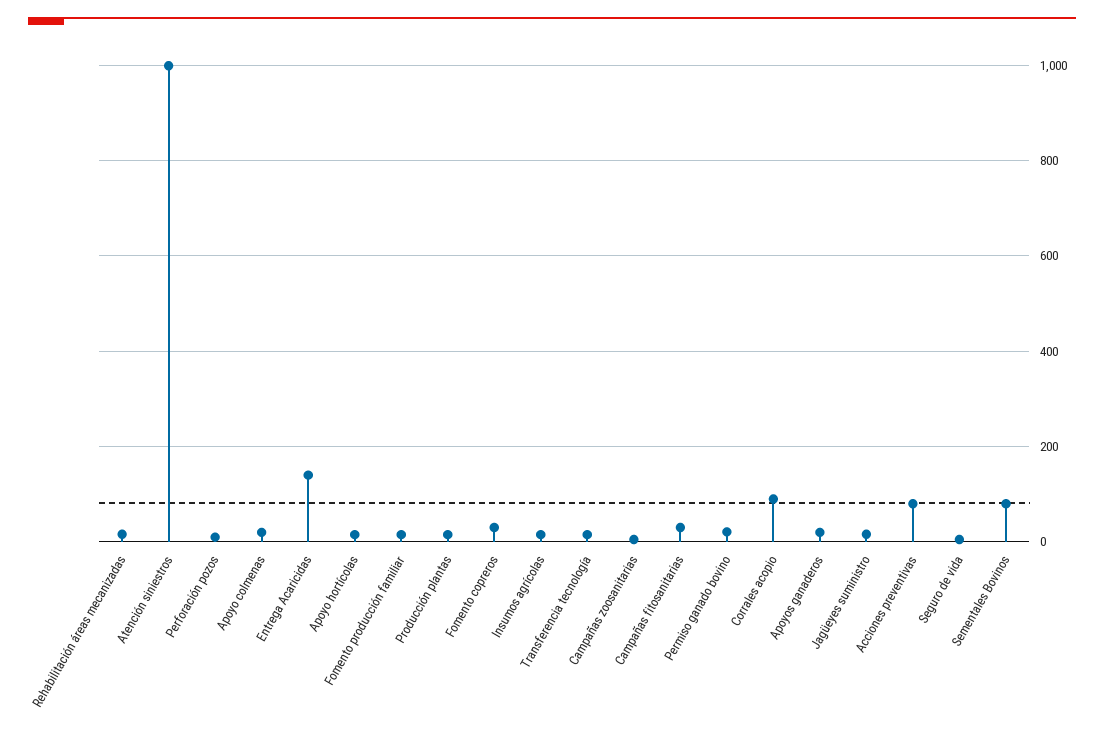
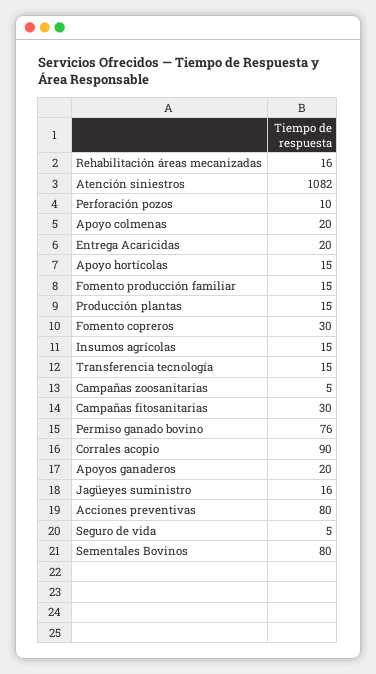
  {
    "Rehabilitación áreas mecanizadas": 16,
-   "Atención siniestros": 1000,
+   "Atención siniestros": 1082,
    "Perforación pozos": 10,
    "Apoyo colmenas": 20,
-   "Entrega Acaricidas": 140,
+   "Entrega Acaricidas": 20,
    "Apoyo hortícolas": 15,
    "Fomento producción familiar": 15,
    "Producción plantas": 15,
    "Fomento copreros": 30,
    "Insumos agrícolas": 15,
    "Transferencia tecnología": 15,
    "Campañas zoosanitarias": 5,
    "Campañas fitosanitarias": 30,
-   "Permiso ganado bovino": 20,
+   "Permiso ganado bovino": 76,
    "Corrales acopio": 90,
    "Apoyos ganaderos": 20,
    "Jagüeyes suministro": 16,
    "Acciones preventivas": 80,
    "Seguro de vida": 5,
    "Sementales Bovinos": 80
  }

